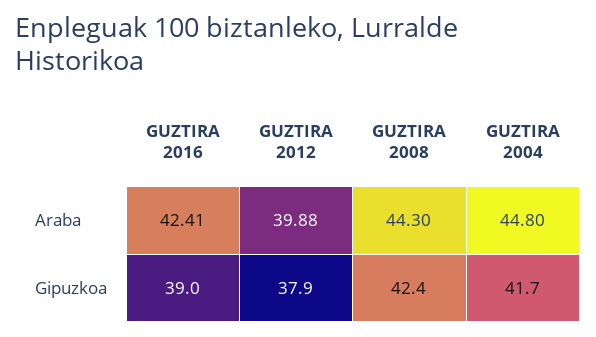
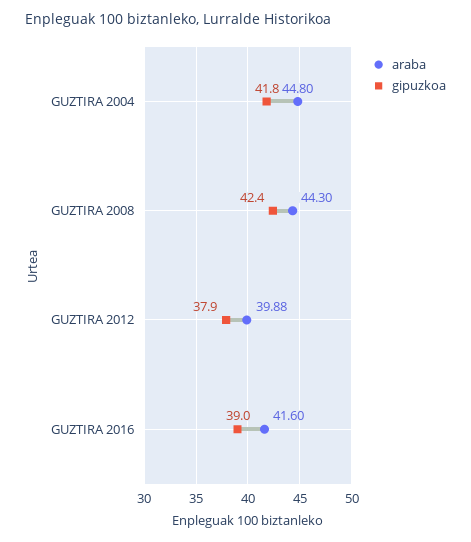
  {
    "Araba": {
-     "GUZTIRA 2016": 42.41,
+     "GUZTIRA 2016": 41.6,
      "GUZTIRA 2012": 39.88,
      "GUZTIRA 2008": 44.3,
      "GUZTIRA 2004": 44.8
    },
    "Gipuzkoa": {
      "GUZTIRA 2016": 39,
      "GUZTIRA 2012": 37.9,
      "GUZTIRA 2008": 42.4,
-     "GUZTIRA 2004": 41.7
+     "GUZTIRA 2004": 41.8
    }
  }

